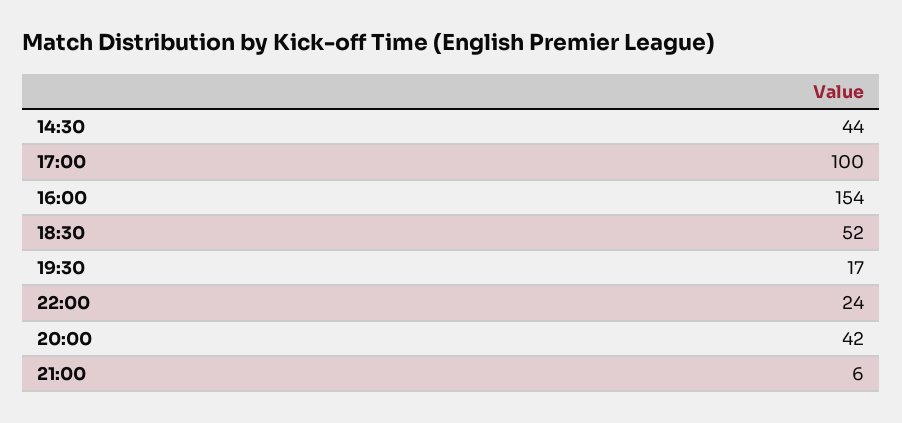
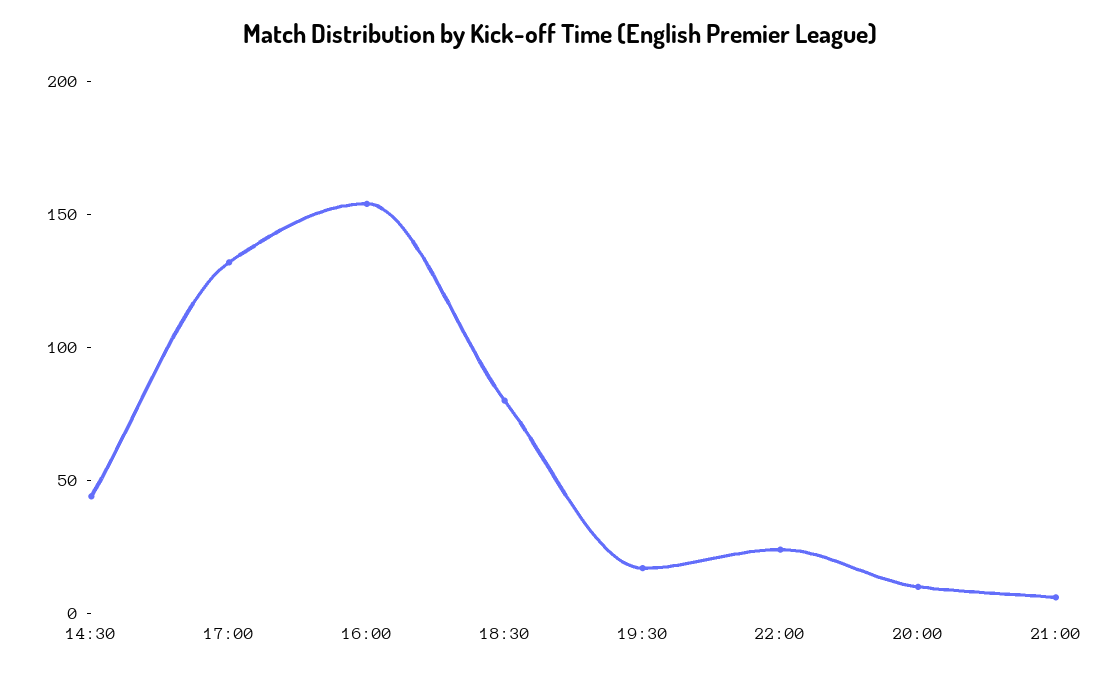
  {
    "14:30": 44,
-   "17:00": 100,
+   "17:00": 130,
    "16:00": 154,
-   "18:30": 52,
+   "18:30": 80,
    "19:30": 17,
    "22:00": 24,
-   "20:00": 42,
+   "20:00": 10,
    "21:00": 6
  }

